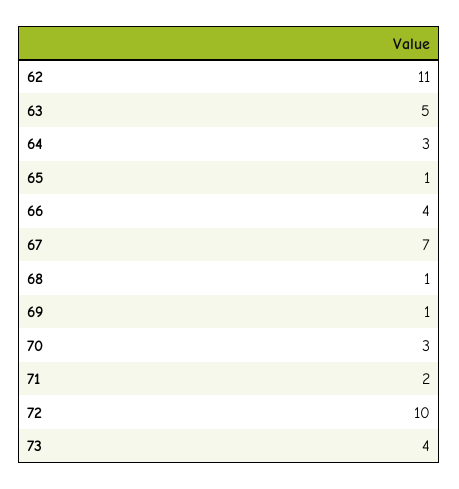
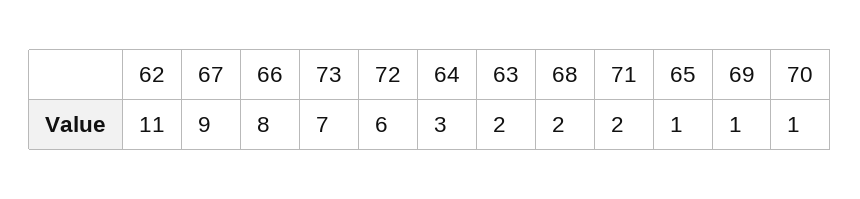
  {
    "62": 11,
-   "63": 5,
+   "63": 2,
    "64": 3,
    "65": 1,
-   "66": 4,
+   "66": 8,
-   "67": 7,
+   "67": 9,
-   "68": 1,
+   "68": 2,
    "69": 1,
-   "70": 3,
+   "70": 1,
    "71": 2,
-   "72": 10,
+   "72": 6,
-   "73": 4
+   "73": 7
  }

